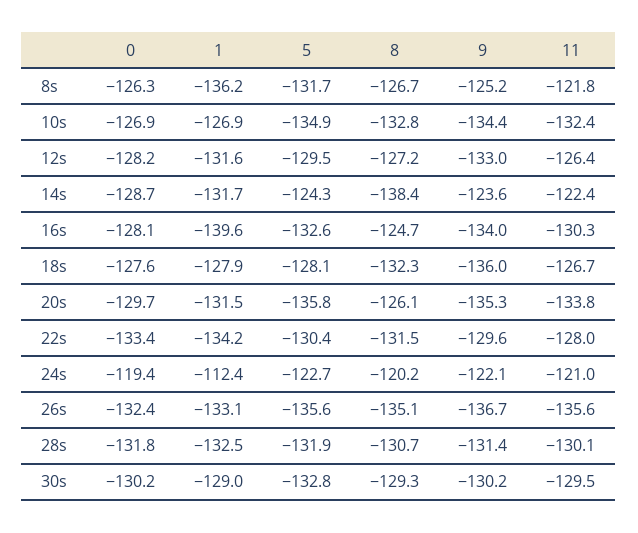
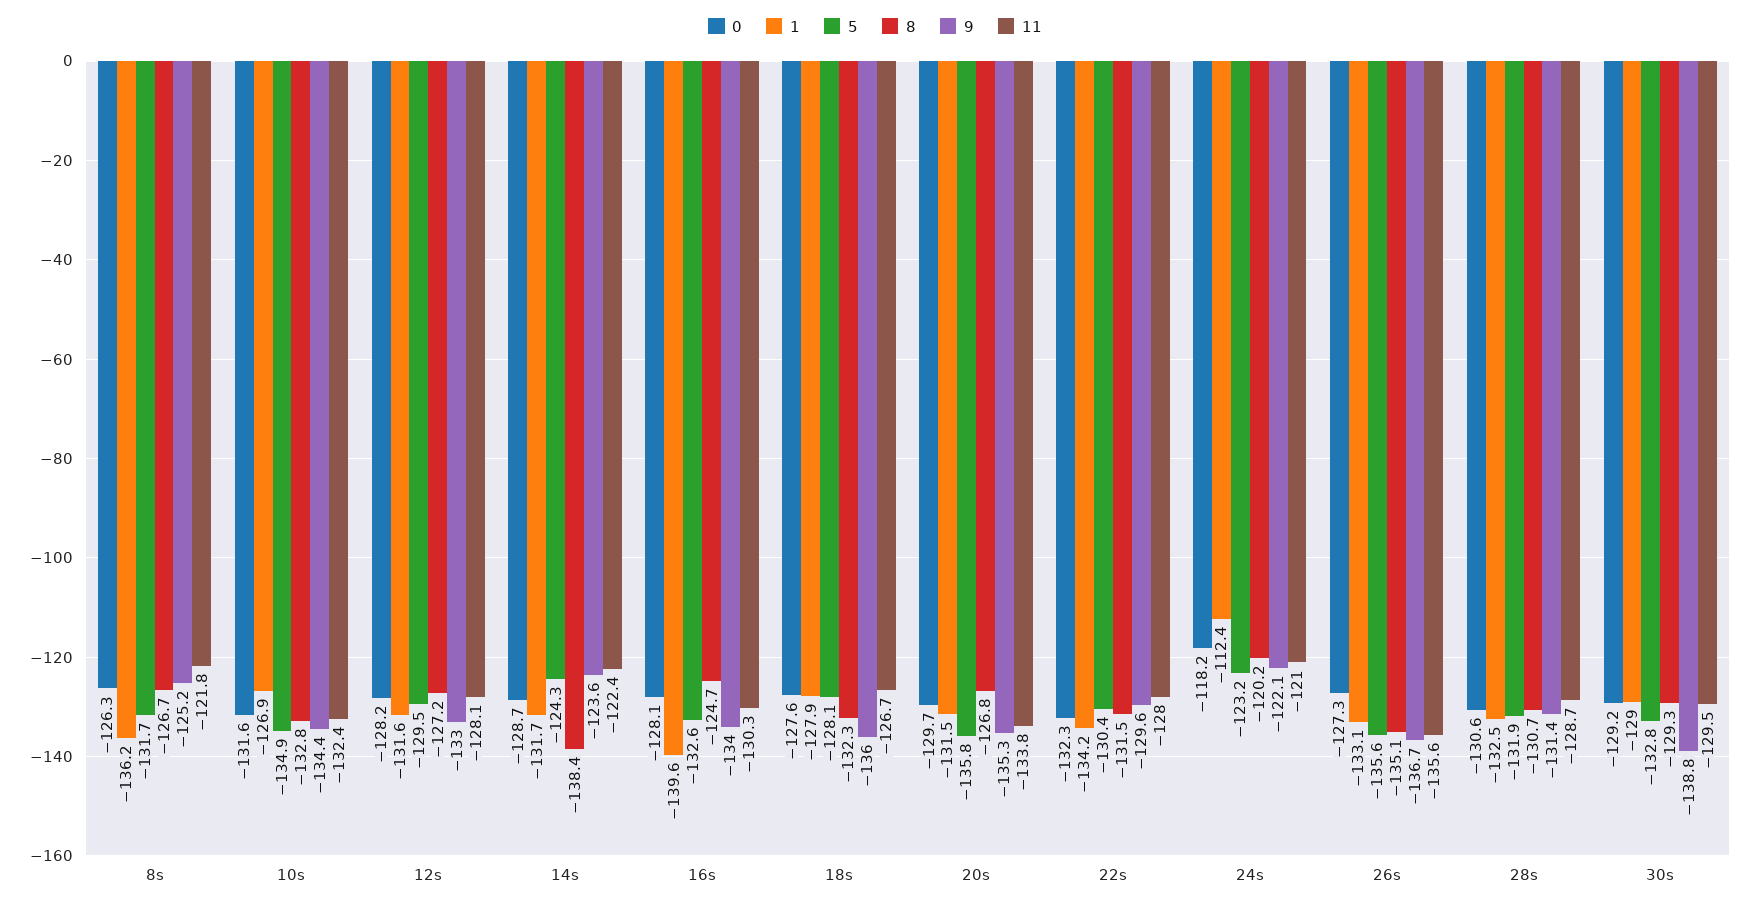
  {
    "0": {
      "8s": -126.3,
-     "10s": -126.9,
+     "10s": -131.6,
      "12s": -128.2,
      "14s": -128.7,
      "16s": -128.1,
      "18s": -127.6,
      "20s": -129.7,
-     "22s": -133.4,
+     "22s": -132.3,
-     "24s": -119.4,
+     "24s": -118.2,
-     "26s": -132.4,
+     "26s": -127.3,
-     "28s": -131.8,
+     "28s": -130.6,
-     "30s": -130.2
+     "30s": -129.2
    },
    "1": {
      "8s": -136.2,
      "10s": -126.9,
      "12s": -131.6,
      "14s": -131.7,
      "16s": -139.6,
      "18s": -127.9,
      "20s": -131.5,
      "22s": -134.2,
      "24s": -112.4,
      "26s": -133.1,
      "28s": -132.5,
      "30s": -129
    },
    "5": {
      "8s": -131.7,
      "10s": -134.9,
      "12s": -129.5,
      "14s": -124.3,
      "16s": -132.6,
      "18s": -128.1,
      "20s": -135.8,
      "22s": -130.4,
-     "24s": -122.7,
+     "24s": -123.2,
      "26s": -135.6,
      "28s": -131.9,
      "30s": -132.8
    },
    "8": {
      "8s": -126.7,
      "10s": -132.8,
      "12s": -127.2,
      "14s": -138.4,
      "16s": -124.7,
      "18s": -132.3,
-     "20s": -126.1,
+     "20s": -126.8,
      "22s": -131.5,
      "24s": -120.2,
      "26s": -135.1,
      "28s": -130.7,
      "30s": -129.3
    },
    "9": {
      "8s": -125.2,
      "10s": -134.4,
      "12s": -133,
      "14s": -123.6,
      "16s": -134,
      "18s": -136,
      "20s": -135.3,
      "22s": -129.6,
      "24s": -122.1,
      "26s": -136.7,
      "28s": -131.4,
-     "30s": -130.2
+     "30s": -138.8
    },
    "11": {
      "8s": -121.8,
      "10s": -132.4,
-     "12s": -126.4,
+     "12s": -128.1,
      "14s": -122.4,
      "16s": -130.3,
      "18s": -126.7,
      "20s": -133.8,
      "22s": -128,
      "24s": -121,
      "26s": -135.6,
-     "28s": -130.1,
+     "28s": -128.7,
      "30s": -129.5
    }
  }

